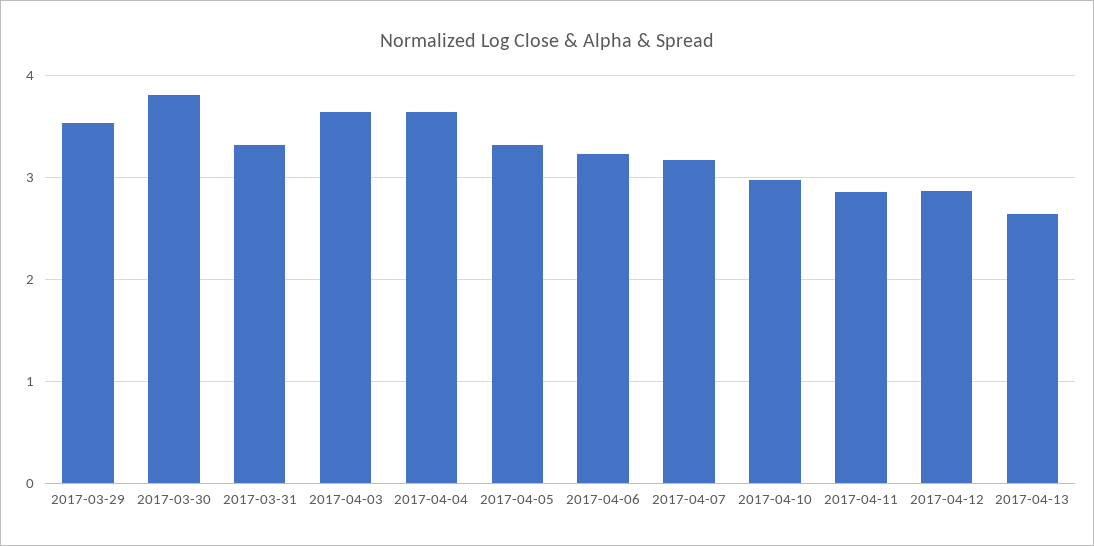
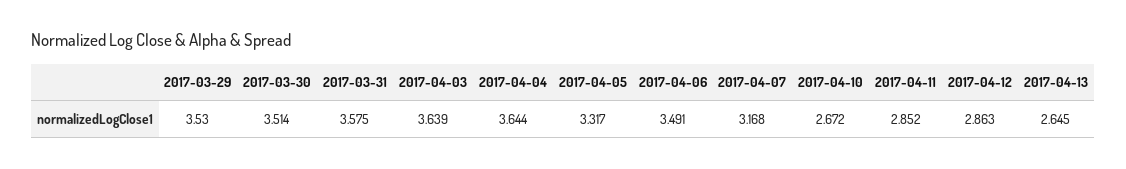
  {
    "2017-03-29": 3.53,
-   "2017-03-30": 3.8,
+   "2017-03-30": 3.514,
-   "2017-03-31": 3.3,
+   "2017-03-31": 3.575,
    "2017-04-03": 3.639,
    "2017-04-04": 3.644,
    "2017-04-05": 3.317,
-   "2017-04-06": 3.2,
+   "2017-04-06": 3.491,
    "2017-04-07": 3.168,
-   "2017-04-10": 3,
+   "2017-04-10": 2.672,
    "2017-04-11": 2.852,
    "2017-04-12": 2.863,
    "2017-04-13": 2.645
  }

